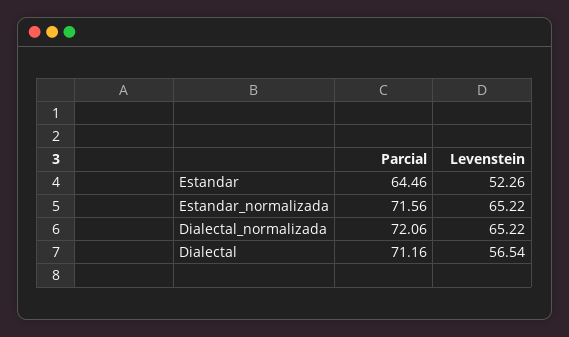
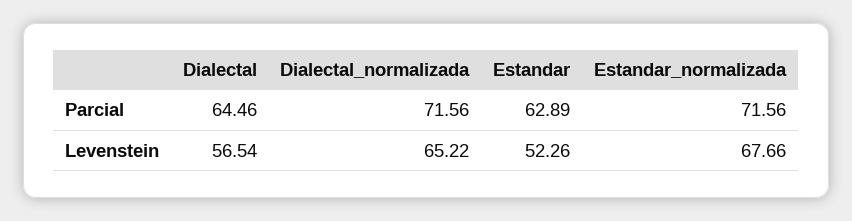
  {
    "Parcial": {
-     "Estandar": 64.46,
+     "Estandar": 62.89,
      "Estandar_normalizada": 71.56,
-     "Dialectal_normalizada": 72.06,
+     "Dialectal_normalizada": 71.56,
-     "Dialectal": 71.16
+     "Dialectal": 64.46
    },
    "Levenstein": {
      "Estandar": 52.26,
-     "Estandar_normalizada": 65.22,
+     "Estandar_normalizada": 67.66,
      "Dialectal_normalizada": 65.22,
      "Dialectal": 56.54
    }
  }

